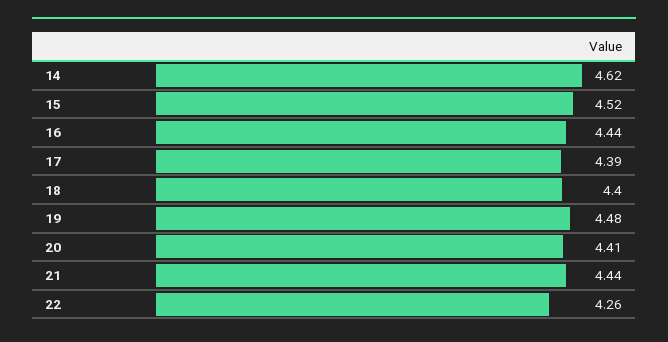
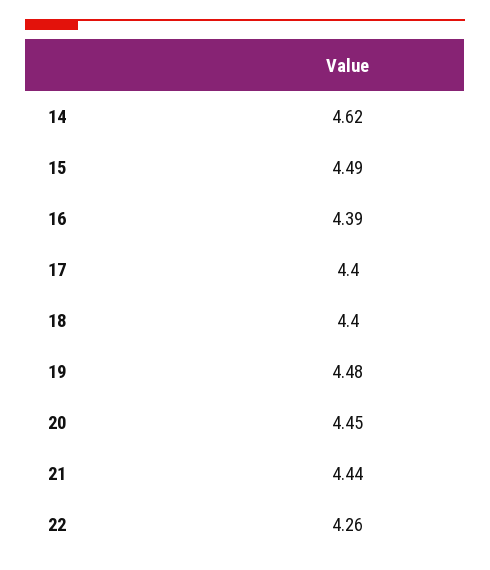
  {
    "14": 4.62,
-   "15": 4.52,
+   "15": 4.49,
-   "16": 4.44,
+   "16": 4.39,
-   "17": 4.39,
+   "17": 4.4,
    "18": 4.4,
    "19": 4.48,
-   "20": 4.41,
+   "20": 4.45,
    "21": 4.44,
    "22": 4.26
  }

